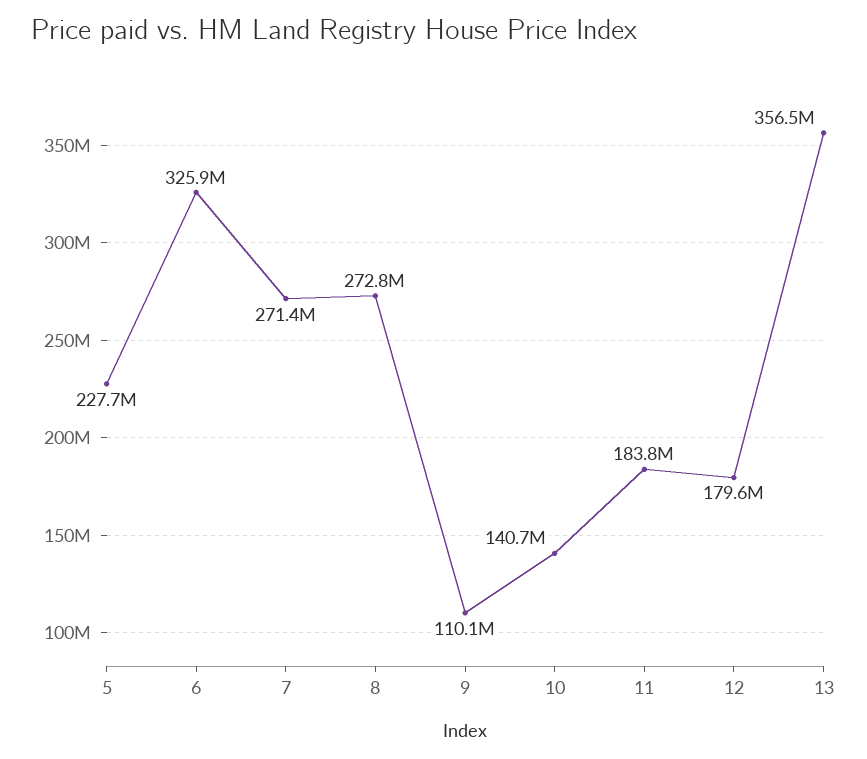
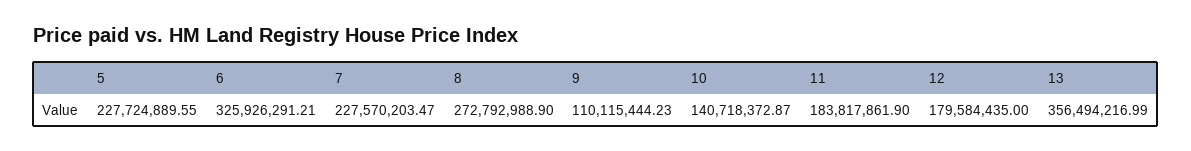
  {
    "5": 227724889.55,
    "6": 325926291.21,
-   "7": 271400000,
+   "7": 227570203.47,
    "8": 272792988.9,
    "9": 110115444.23,
    "10": 140718372.87,
    "11": 183817861.9,
    "12": 179584435,
    "13": 356494216.99
  }

